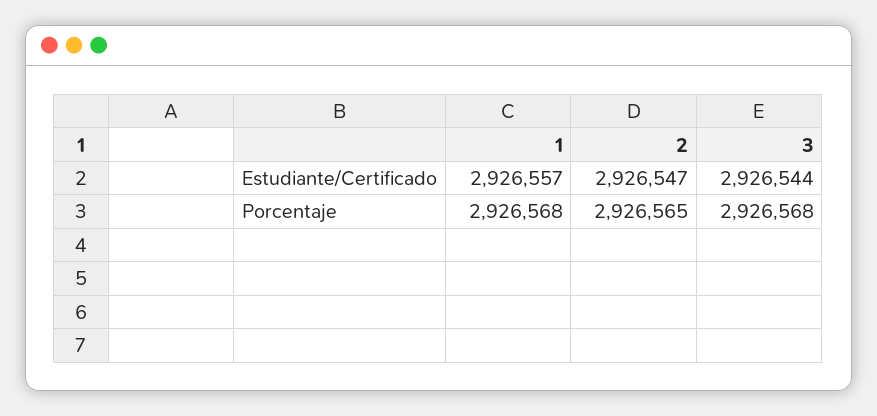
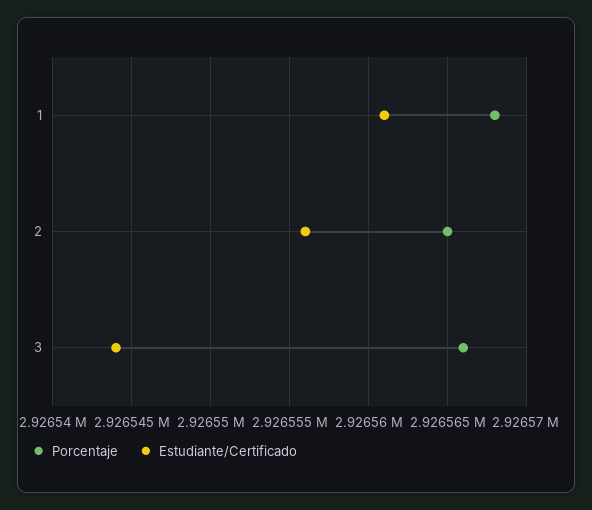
  {
    "Estudiante/Certificado": {
-     "1": 2926557,
+     "1": 2926561,
-     "2": 2926547,
+     "2": 2926556,
      "3": 2926544
    },
    "Porcentaje": {
      "1": 2926568,
      "2": 2926565,
-     "3": 2926568
+     "3": 2926566
    }
  }

